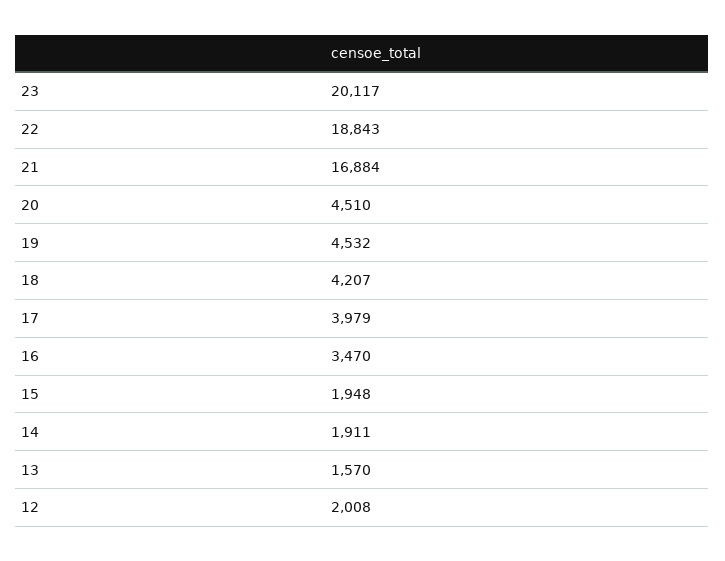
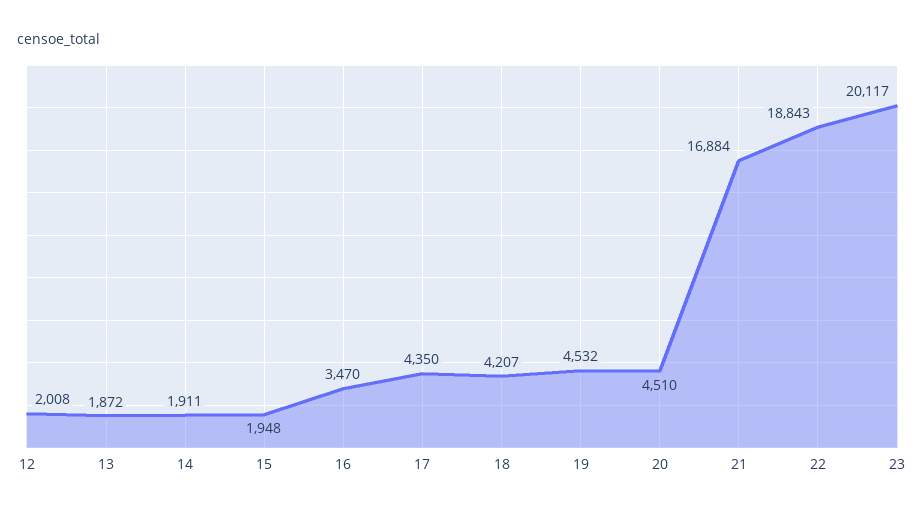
  {
    "23": 20117,
    "22": 18843,
    "21": 16884,
    "20": 4510,
    "19": 4532,
    "18": 4207,
-   "17": 3979,
+   "17": 4350,
    "16": 3470,
    "15": 1948,
    "14": 1911,
-   "13": 1570,
+   "13": 1872,
    "12": 2008
  }

